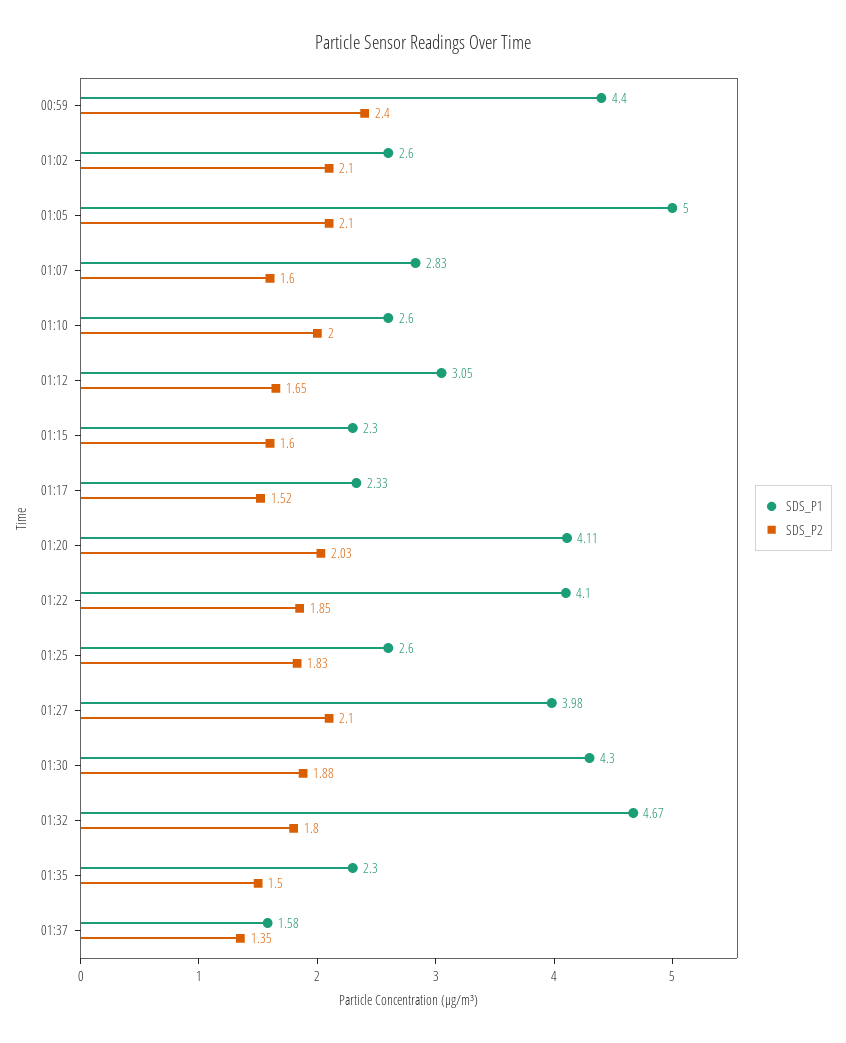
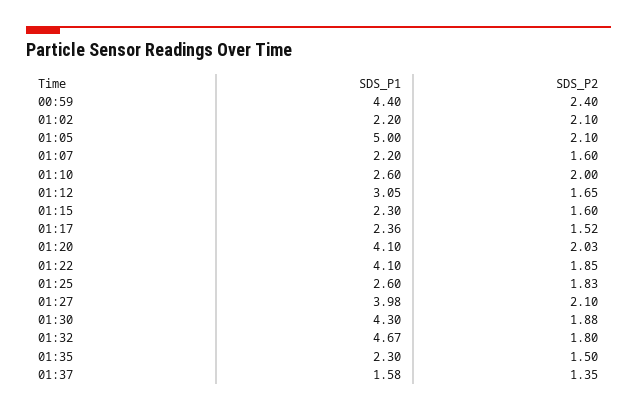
  {
    "SDS_P1": {
      "00:59": 4.4,
-     "01:02": 2.6,
+     "01:02": 2.2,
      "01:05": 5,
-     "01:07": 2.83,
+     "01:07": 2.2,
      "01:10": 2.6,
      "01:12": 3.05,
      "01:15": 2.3,
-     "01:17": 2.33,
+     "01:17": 2.36,
-     "01:20": 4.11,
+     "01:20": 4.1,
      "01:22": 4.1,
      "01:25": 2.6,
      "01:27": 3.98,
      "01:30": 4.3,
      "01:32": 4.67,
      "01:35": 2.3,
      "01:37": 1.58
    },
    "SDS_P2": {
      "00:59": 2.4,
      "01:02": 2.1,
      "01:05": 2.1,
      "01:07": 1.6,
      "01:10": 2,
      "01:12": 1.65,
      "01:15": 1.6,
      "01:17": 1.52,
      "01:20": 2.03,
      "01:22": 1.85,
      "01:25": 1.83,
      "01:27": 2.1,
      "01:30": 1.88,
      "01:32": 1.8,
      "01:35": 1.5,
      "01:37": 1.35
    }
  }

